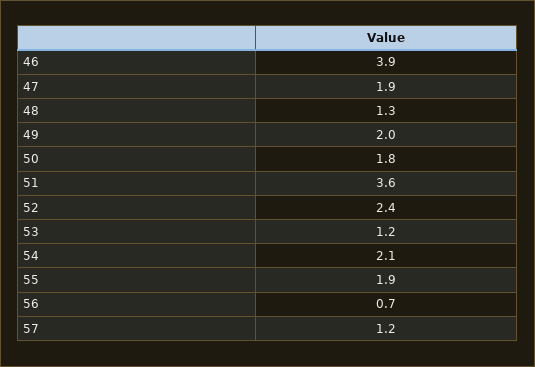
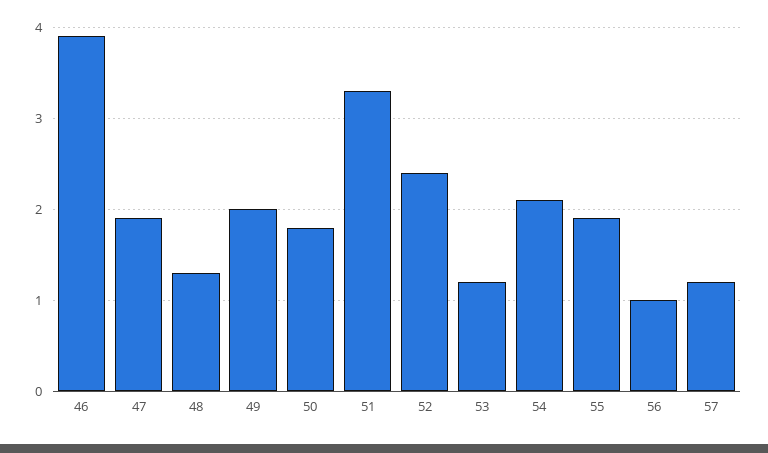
  {
    "46": 3.9,
    "47": 1.9,
    "48": 1.3,
    "49": 2,
    "50": 1.8,
-   "51": 3.6,
+   "51": 3.3,
    "52": 2.4,
    "53": 1.2,
    "54": 2.1,
    "55": 1.9,
-   "56": 0.7,
+   "56": 1,
    "57": 1.2
  }

